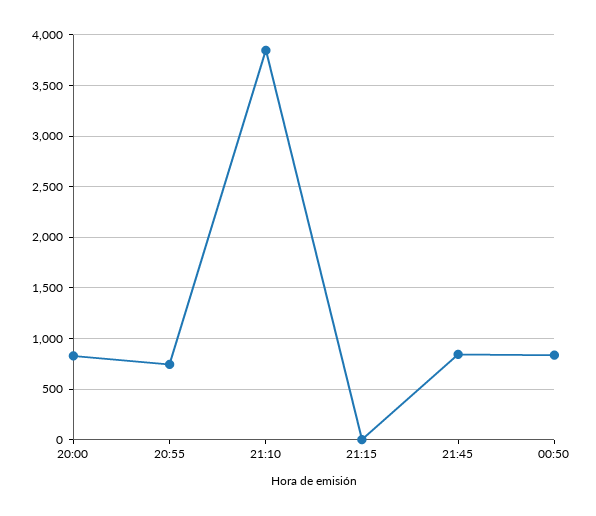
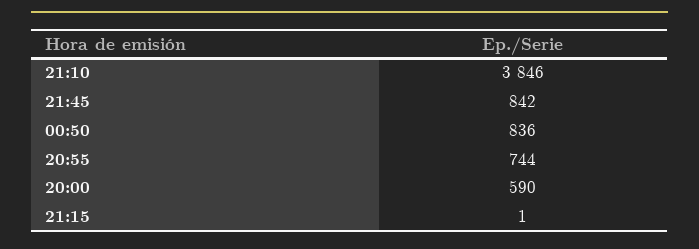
  {
-   "20:00": 800,
+   "20:00": 590,
    "20:55": 744,
    "21:10": 3846,
    "21:15": 1,
    "21:45": 842,
    "00:50": 836
  }

